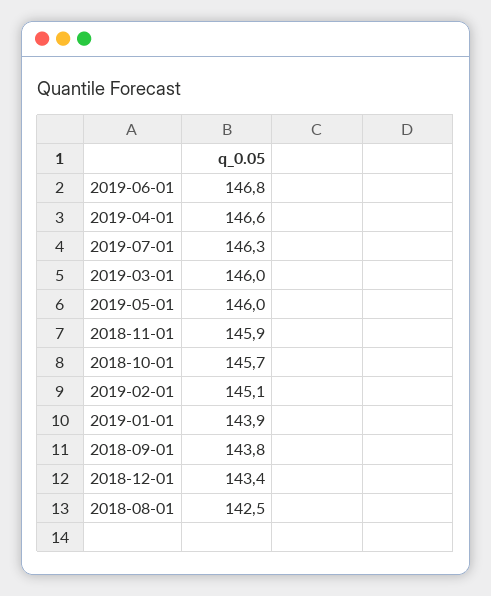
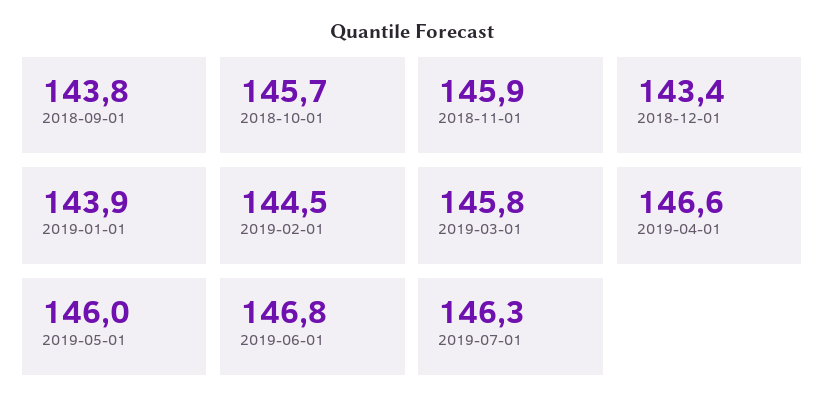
  {
    "2019-06-01": 146.8,
    "2019-04-01": 146.6,
    "2019-07-01": 146.3,
-   "2019-03-01": 146,
+   "2019-03-01": 145.8,
    "2019-05-01": 146,
    "2018-11-01": 145.9,
    "2018-10-01": 145.7,
-   "2019-02-01": 145.1,
+   "2019-02-01": 144.5,
    "2019-01-01": 143.9,
    "2018-09-01": 143.8,
-   "2018-12-01": 143.4,
+   "2018-12-01": 143.4
-   "2018-08-01": 142.5
  }

